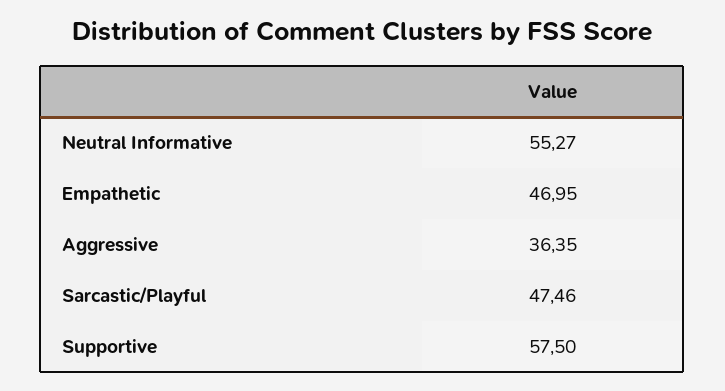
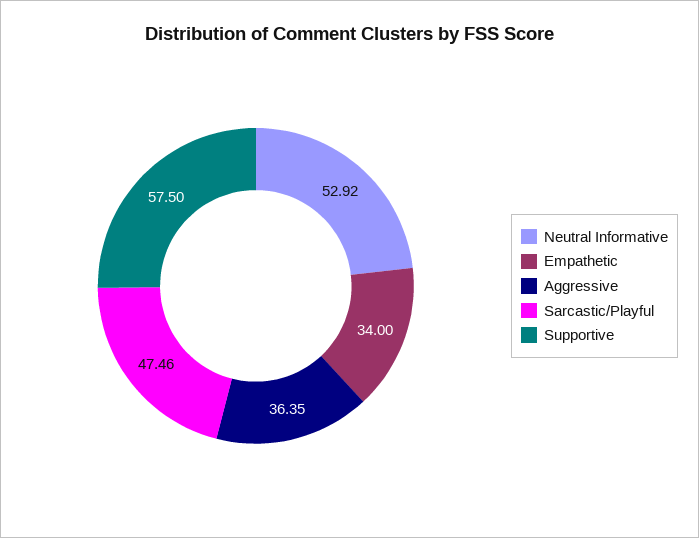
  {
-   "Neutral Informative": 55.27,
+   "Neutral Informative": 52.92,
-   "Empathetic": 46.95,
+   "Empathetic": 34,
    "Aggressive": 36.35,
    "Sarcastic/Playful": 47.46,
    "Supportive": 57.5
  }

